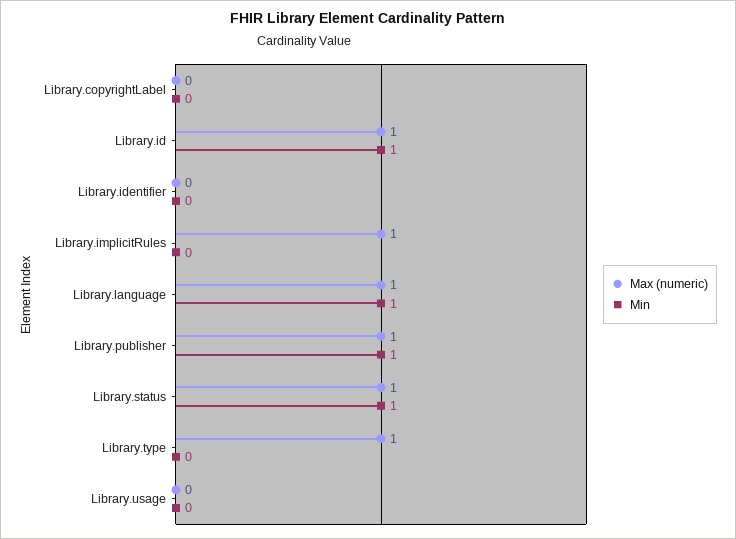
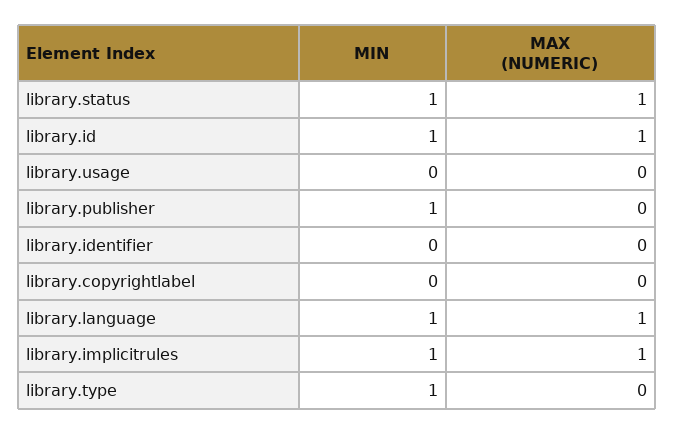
  {
    "Max (numeric)": {
      "Library.copyrightLabel": 0,
      "Library.id": 1,
      "Library.identifier": 0,
      "Library.implicitRules": 1,
      "Library.language": 1,
-     "Library.publisher": 1,
+     "Library.publisher": 0,
      "Library.status": 1,
-     "Library.type": 1,
+     "Library.type": 0,
      "Library.usage": 0
    },
    "Min": {
      "Library.copyrightLabel": 0,
      "Library.id": 1,
      "Library.identifier": 0,
-     "Library.implicitRules": 0,
+     "Library.implicitRules": 1,
      "Library.language": 1,
      "Library.publisher": 1,
      "Library.status": 1,
-     "Library.type": 0,
+     "Library.type": 1,
      "Library.usage": 0
    }
  }

